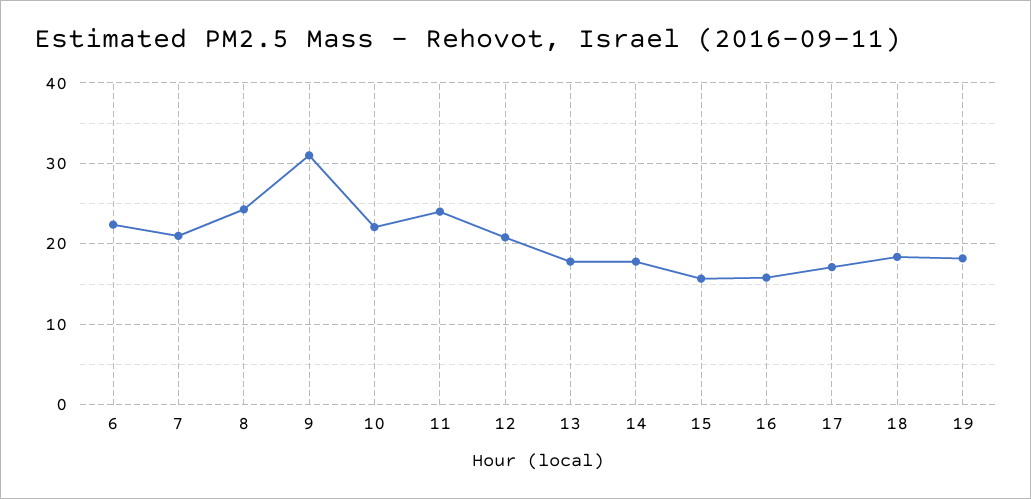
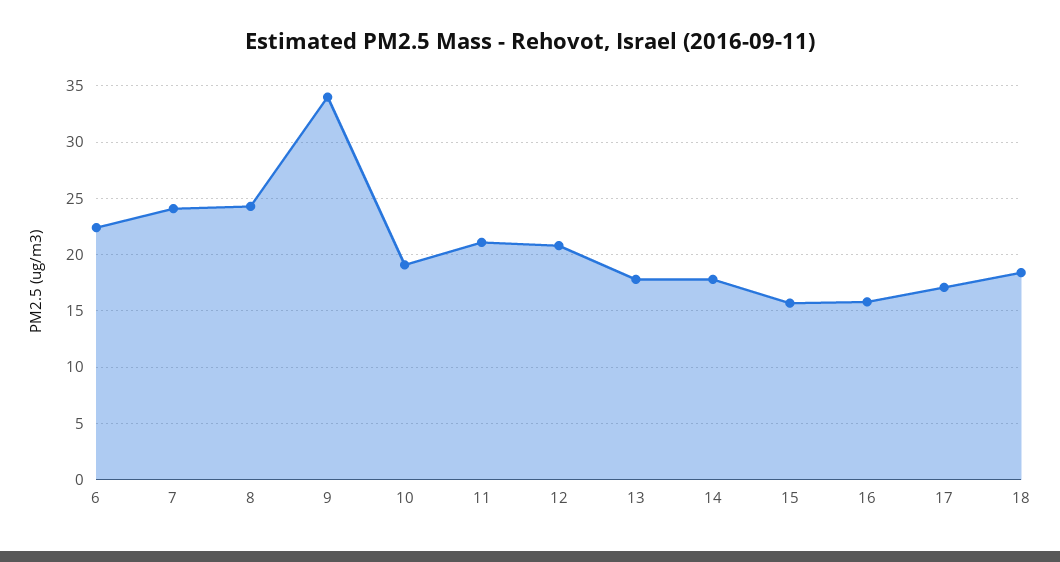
  {
    "6": 22,
-   "7": 21,
+   "7": 24,
    "8": 24,
-   "9": 31,
+   "9": 34,
-   "10": 22,
+   "10": 19,
-   "11": 24,
+   "11": 21,
    "12": 21,
    "13": 18,
    "14": 18,
    "15": 16,
    "16": 16,
    "17": 17,
-   "18": 18,
+   "18": 18
-   "19": 18
  }

